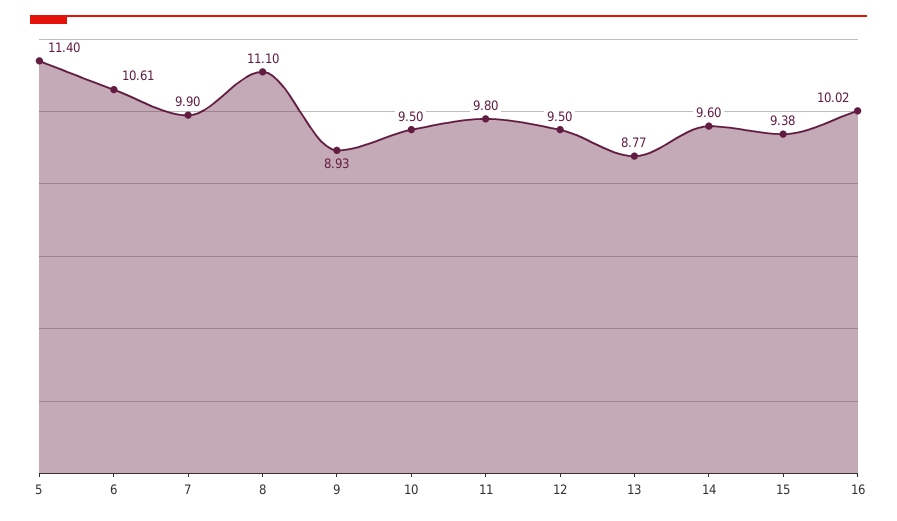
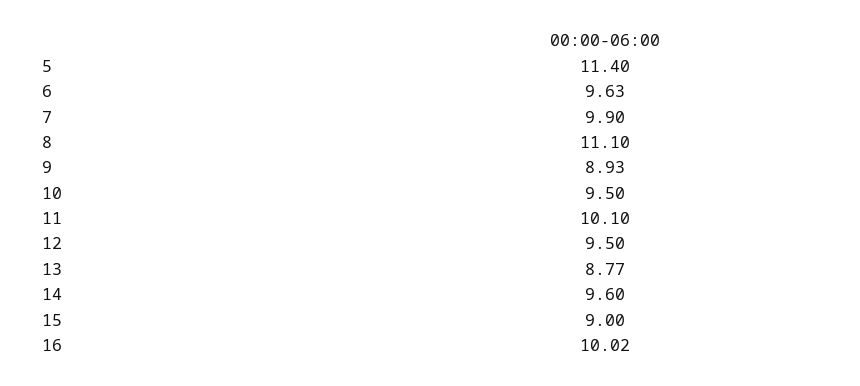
  {
    "5": 11.4,
-   "6": 10.61,
+   "6": 9.63,
    "7": 9.9,
    "8": 11.1,
    "9": 8.93,
    "10": 9.5,
-   "11": 9.8,
+   "11": 10.1,
    "12": 9.5,
    "13": 8.77,
    "14": 9.6,
-   "15": 9.38,
+   "15": 9,
    "16": 10.02
  }

